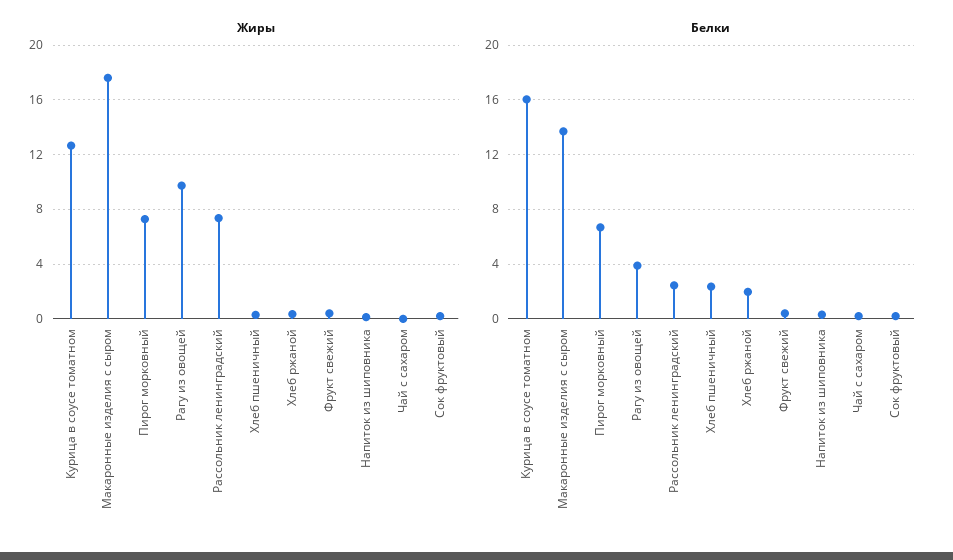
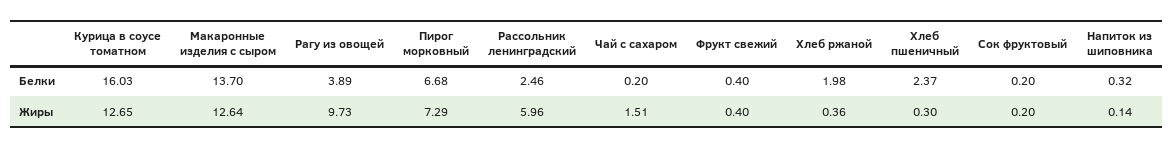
  {
    "Жиры": {
      "Курица в соусе томатном": 12.65,
-     "Макаронные изделия с сыром": 17.5,
+     "Макаронные изделия с сыром": 12.64,
      "Пирог морковный": 7.29,
      "Рагу из овощей": 9.73,
-     "Рассольник ленинградский": 7.5,
+     "Рассольник ленинградский": 5.96,
      "Хлеб пшеничный": 0.3,
      "Хлеб ржаной": 0.36,
      "Фрукт свежий": 0.4,
      "Напиток из шиповника": 0.14,
-     "Чай с сахаром": 0,
+     "Чай с сахаром": 1.51,
      "Сок фруктовый": 0.2
    },
    "Белки": {
      "Курица в соусе томатном": 16.03,
      "Макаронные изделия с сыром": 13.7,
      "Пирог морковный": 6.68,
      "Рагу из овощей": 3.89,
      "Рассольник ленинградский": 2.46,
      "Хлеб пшеничный": 2.37,
      "Хлеб ржаной": 1.98,
      "Фрукт свежий": 0.4,
      "Напиток из шиповника": 0.32,
      "Чай с сахаром": 0.2,
      "Сок фруктовый": 0.2
    }
  }

